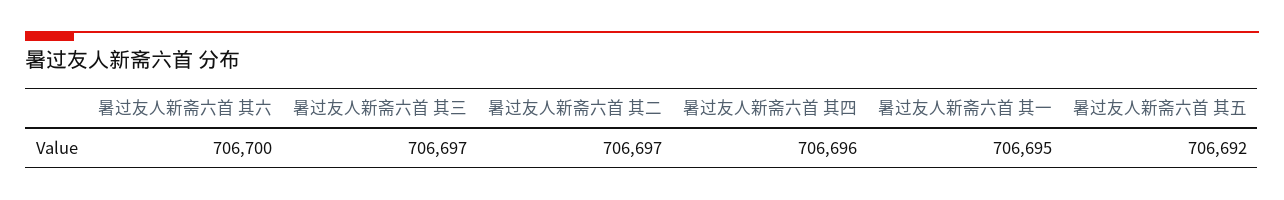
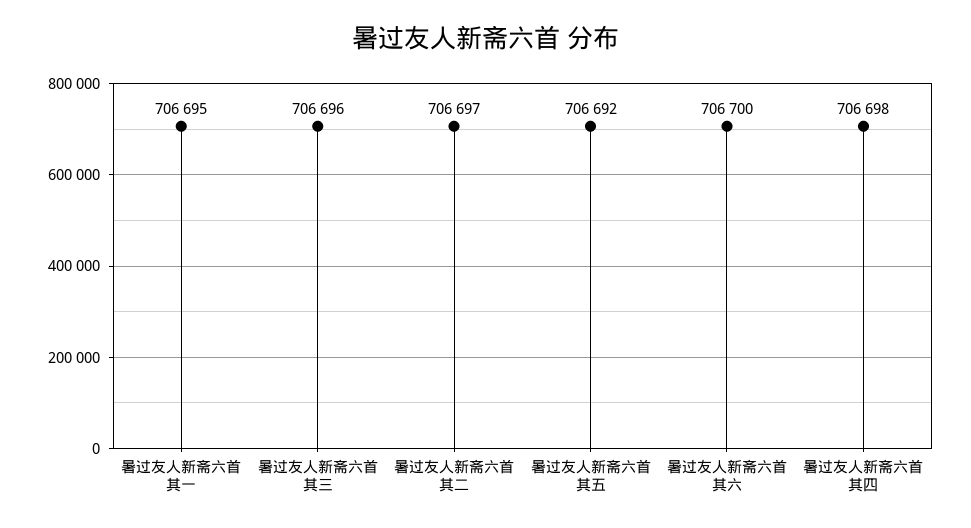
  {
    "暑过友人新斋六首 其六": 706700,
-   "暑过友人新斋六首 其三": 706697,
+   "暑过友人新斋六首 其三": 706696,
    "暑过友人新斋六首 其二": 706697,
-   "暑过友人新斋六首 其四": 706696,
+   "暑过友人新斋六首 其四": 706698,
    "暑过友人新斋六首 其一": 706695,
    "暑过友人新斋六首 其五": 706692
  }

